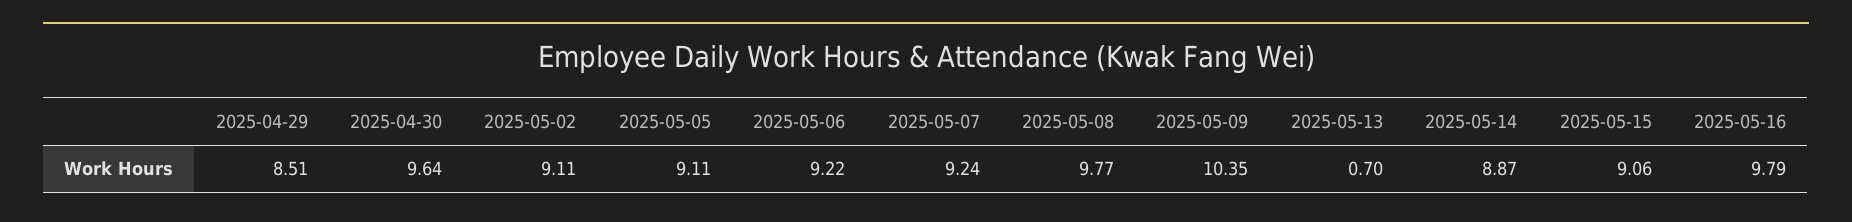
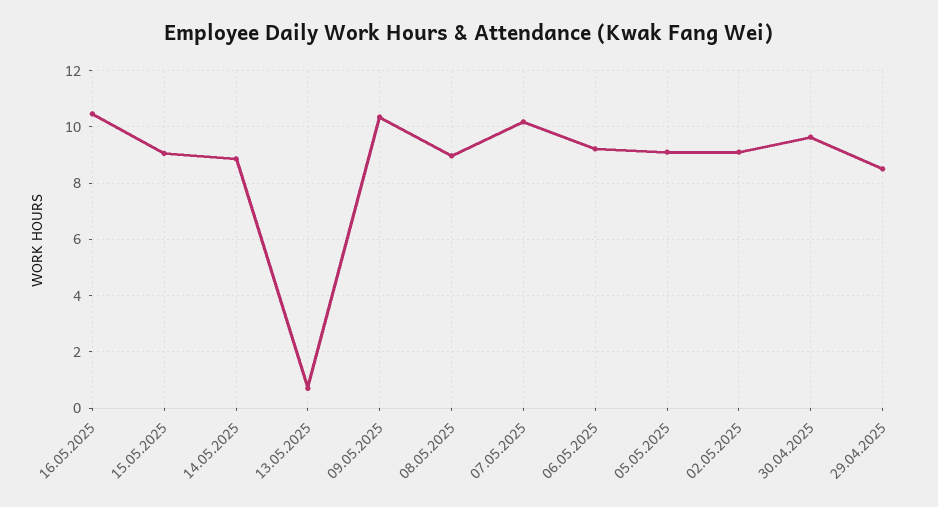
  {
    "2025-04-29": 8.51,
    "2025-04-30": 9.64,
    "2025-05-02": 9.11,
    "2025-05-05": 9.11,
    "2025-05-06": 9.22,
-   "2025-05-07": 9.24,
+   "2025-05-07": 10.25,
-   "2025-05-08": 9.77,
+   "2025-05-08": 9,
    "2025-05-09": 10.35,
    "2025-05-13": 0.7,
    "2025-05-14": 8.87,
    "2025-05-15": 9.06,
-   "2025-05-16": 9.79
+   "2025-05-16": 10.5
  }

